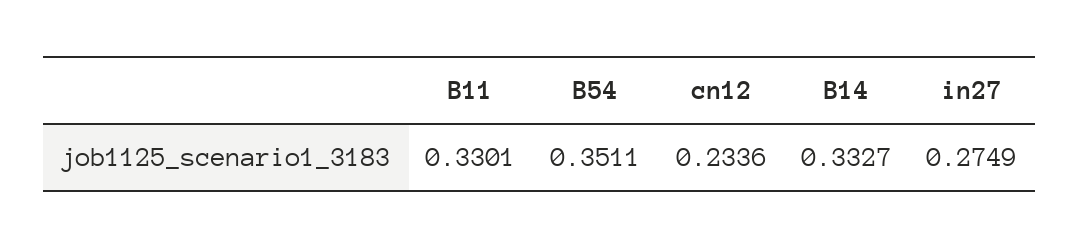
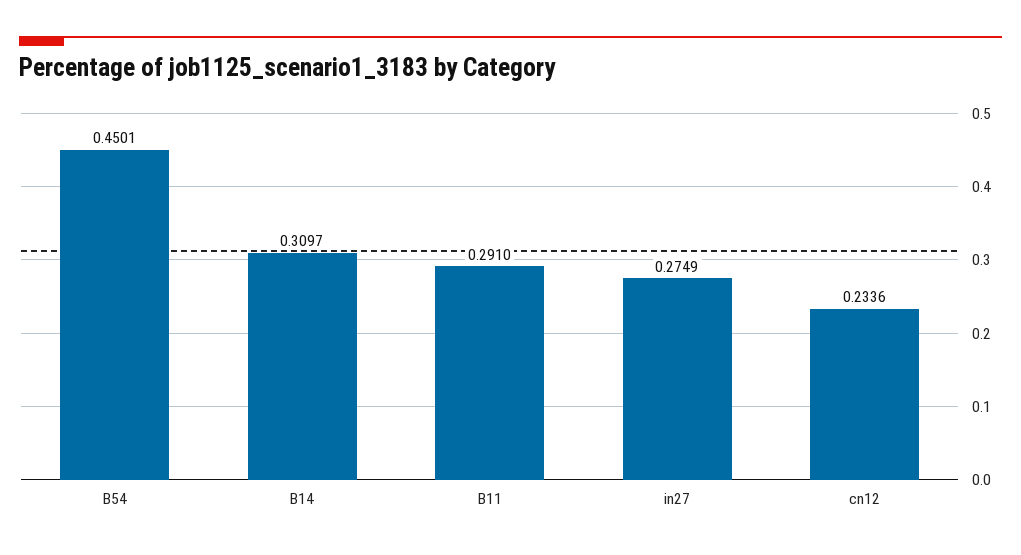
  {
-   "B11": 0.3301,
+   "B11": 0.291,
-   "B54": 0.3511,
+   "B54": 0.4501,
    "cn12": 0.2336,
-   "B14": 0.3327,
+   "B14": 0.3097,
    "in27": 0.2749
  }

